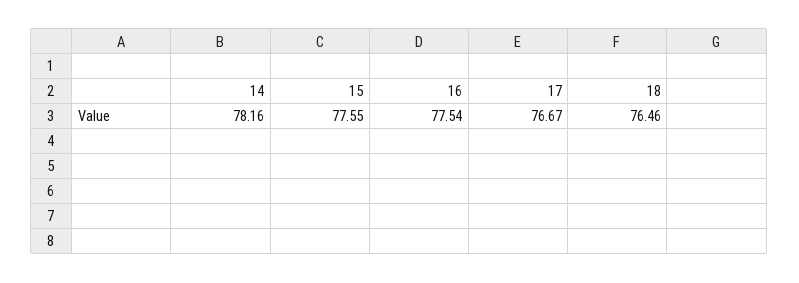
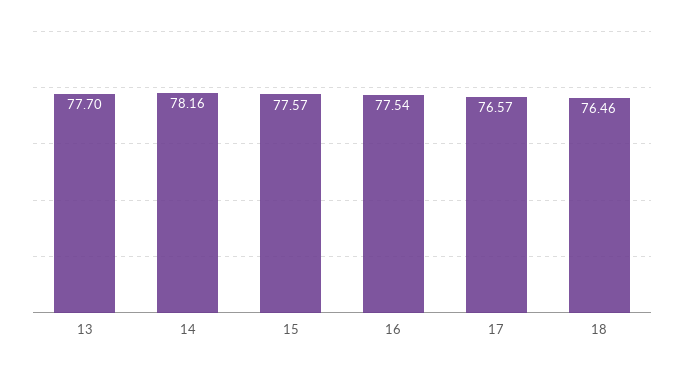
  {
    "14": 78.16,
-   "15": 77.55,
+   "15": 77.57,
    "16": 77.54,
-   "17": 76.67,
+   "17": 76.57,
-   "18": 76.46
+   "18": 76.46,
+   "13": 77.7
  }

